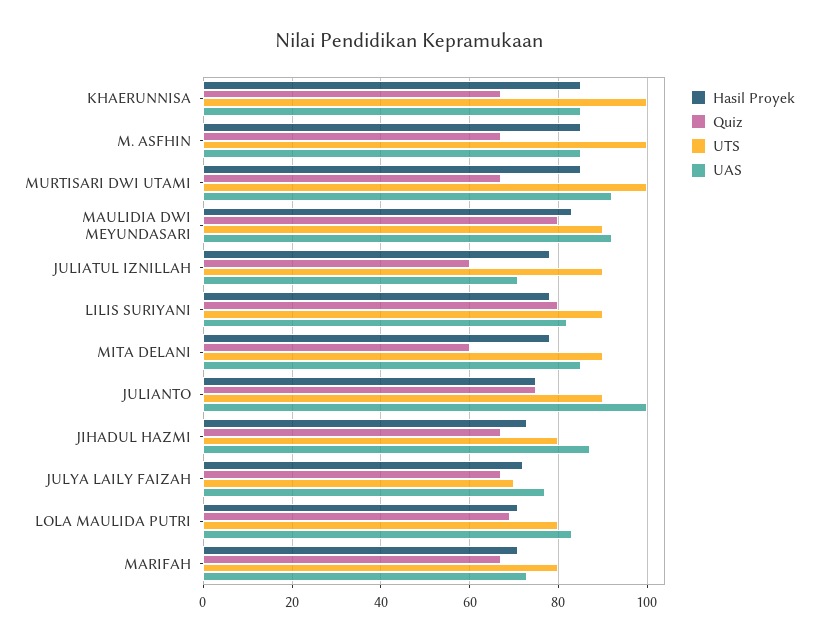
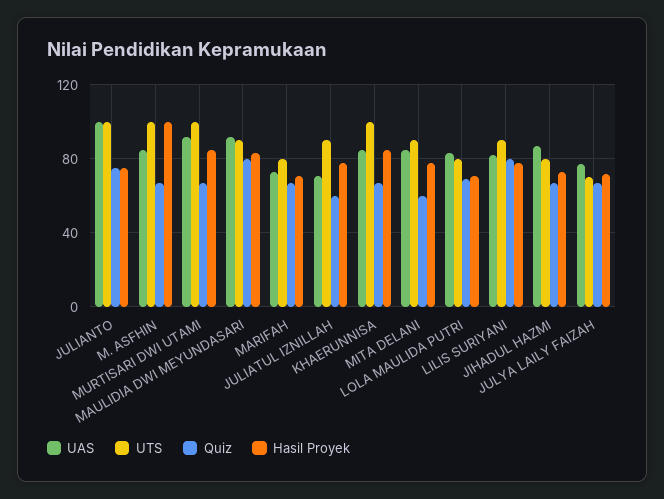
  {
    "Hasil Proyek": {
      "KHAERUNNISA": 85,
-     "M. ASFHIN": 85,
+     "M. ASFHIN": 100,
      "MURTISARI DWI UTAMI": 85,
      "MAULIDIA DWI MEYUNDASARI": 85,
      "JULIATUL IZNILLAH": 80,
      "LILIS SURIYANI": 80,
      "MITA DELANI": 80,
      "JULIANTO": 75,
      "JIHADUL HAZMI": 75,
      "JULYA LAILY FAIZAH": 70,
      "LOLA MAULIDA PUTRI": 70,
      "MARIFAH": 70
    },
    "Quiz": {
      "KHAERUNNISA": 65,
      "M. ASFHIN": 65,
      "MURTISARI DWI UTAMI": 65,
      "MAULIDIA DWI MEYUNDASARI": 80,
      "JULIATUL IZNILLAH": 60,
      "LILIS SURIYANI": 80,
      "MITA DELANI": 60,
      "JULIANTO": 75,
      "JIHADUL HAZMI": 65,
      "JULYA LAILY FAIZAH": 65,
      "LOLA MAULIDA PUTRI": 70,
      "MARIFAH": 65
    },
    "UTS": {
      "KHAERUNNISA": 100,
      "M. ASFHIN": 100,
      "MURTISARI DWI UTAMI": 100,
      "MAULIDIA DWI MEYUNDASARI": 90,
      "JULIATUL IZNILLAH": 90,
      "LILIS SURIYANI": 90,
      "MITA DELANI": 90,
-     "JULIANTO": 90,
+     "JULIANTO": 100,
      "JIHADUL HAZMI": 80,
      "JULYA LAILY FAIZAH": 70,
      "LOLA MAULIDA PUTRI": 80,
      "MARIFAH": 80
    },
    "UAS": {
      "KHAERUNNISA": 85,
      "M. ASFHIN": 85,
      "MURTISARI DWI UTAMI": 90,
      "MAULIDIA DWI MEYUNDASARI": 90,
      "JULIATUL IZNILLAH": 70,
      "LILIS SURIYANI": 80,
      "MITA DELANI": 85,
      "JULIANTO": 100,
      "JIHADUL HAZMI": 85,
      "JULYA LAILY FAIZAH": 75,
      "LOLA MAULIDA PUTRI": 85,
      "MARIFAH": 75
    }
  }

